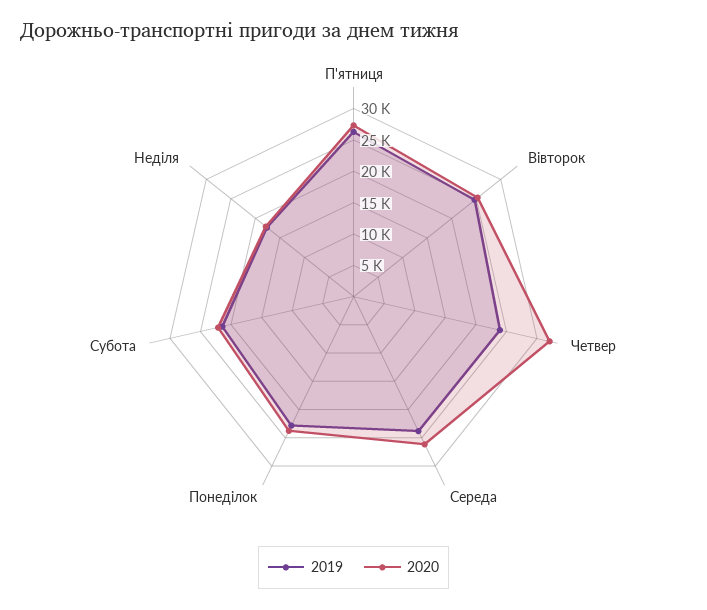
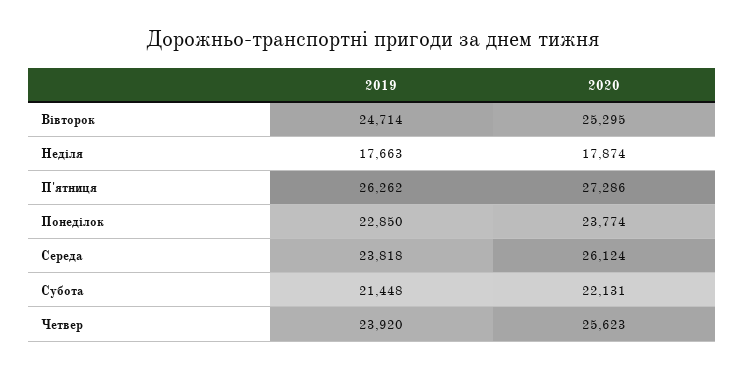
  {
    "2019": {
      "П'ятниця": 26262,
      "Вівторок": 24714,
      "Четвер": 23920,
      "Середа": 23818,
      "Понеділок": 22850,
      "Субота": 21448,
      "Неділя": 17663
    },
    "2020": {
      "П'ятниця": 27286,
      "Вівторок": 25295,
-     "Четвер": 32500,
+     "Четвер": 25623,
      "Середа": 26124,
      "Понеділок": 23774,
      "Субота": 22131,
      "Неділя": 17874
    }
  }

